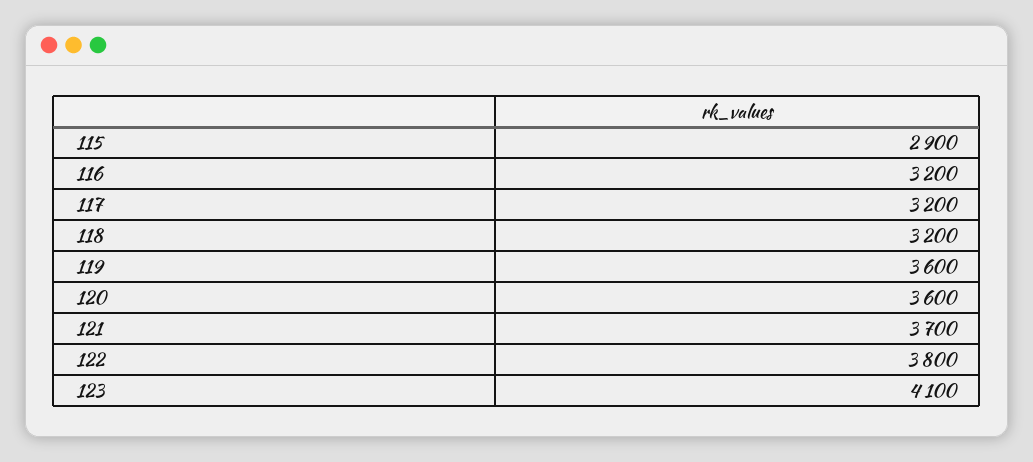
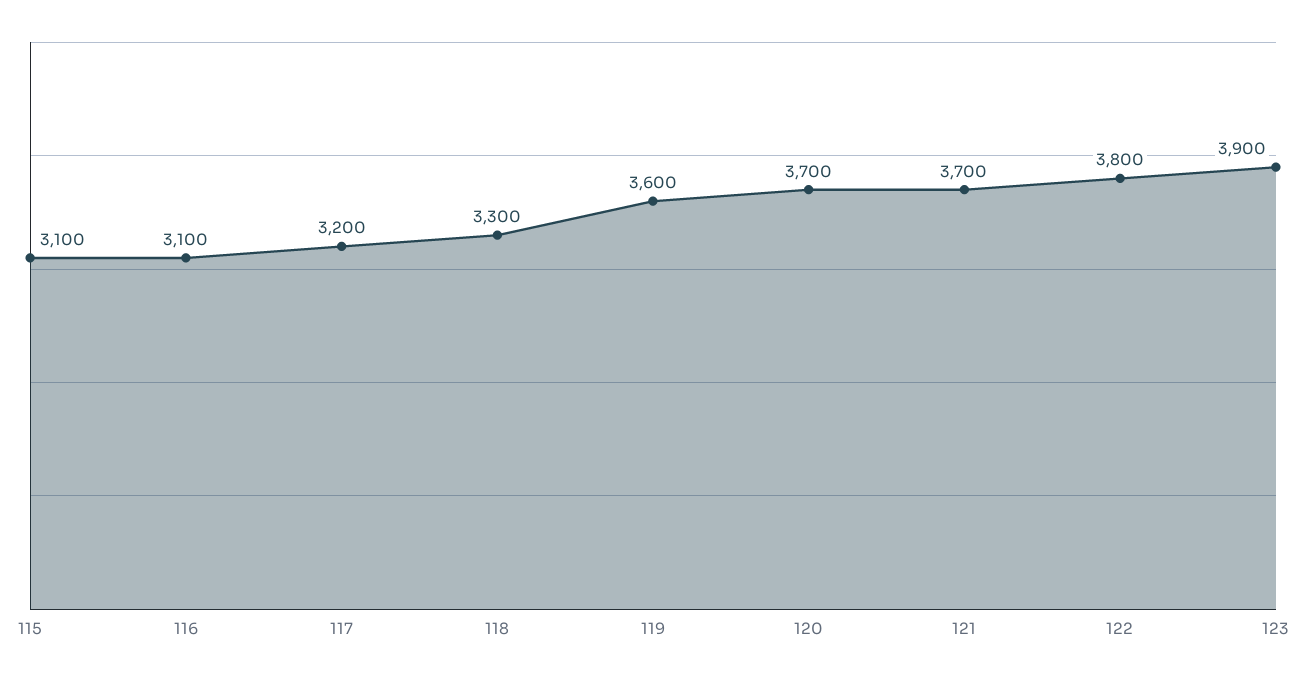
  {
-   "115": 2900,
+   "115": 3100,
-   "116": 3200,
+   "116": 3100,
    "117": 3200,
-   "118": 3200,
+   "118": 3300,
    "119": 3600,
-   "120": 3600,
+   "120": 3700,
    "121": 3700,
    "122": 3800,
-   "123": 4100
+   "123": 3900
  }

